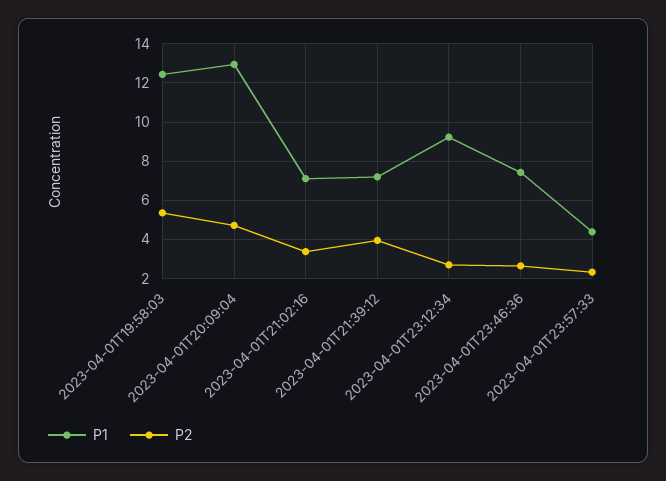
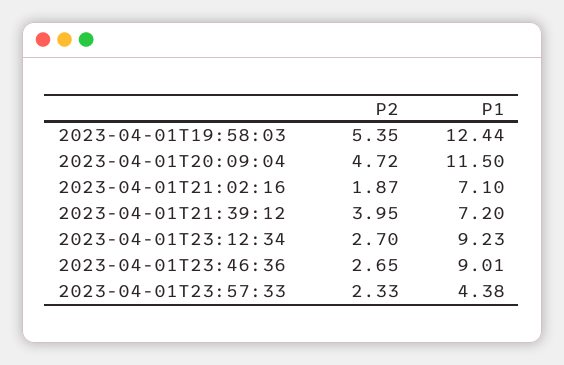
  {
    "P1": {
      "2023-04-01T19:58:03": 12.44,
-     "2023-04-01T20:09:04": 13,
+     "2023-04-01T20:09:04": 11.5,
      "2023-04-01T21:02:16": 7.1,
      "2023-04-01T21:39:12": 7.2,
      "2023-04-01T23:12:34": 9.23,
-     "2023-04-01T23:46:36": 7.5,
+     "2023-04-01T23:46:36": 9.01,
      "2023-04-01T23:57:33": 4.38
    },
    "P2": {
      "2023-04-01T19:58:03": 5.35,
      "2023-04-01T20:09:04": 4.72,
-     "2023-04-01T21:02:16": 3.5,
+     "2023-04-01T21:02:16": 1.87,
      "2023-04-01T21:39:12": 3.95,
      "2023-04-01T23:12:34": 2.7,
      "2023-04-01T23:46:36": 2.65,
      "2023-04-01T23:57:33": 2.33
    }
  }

